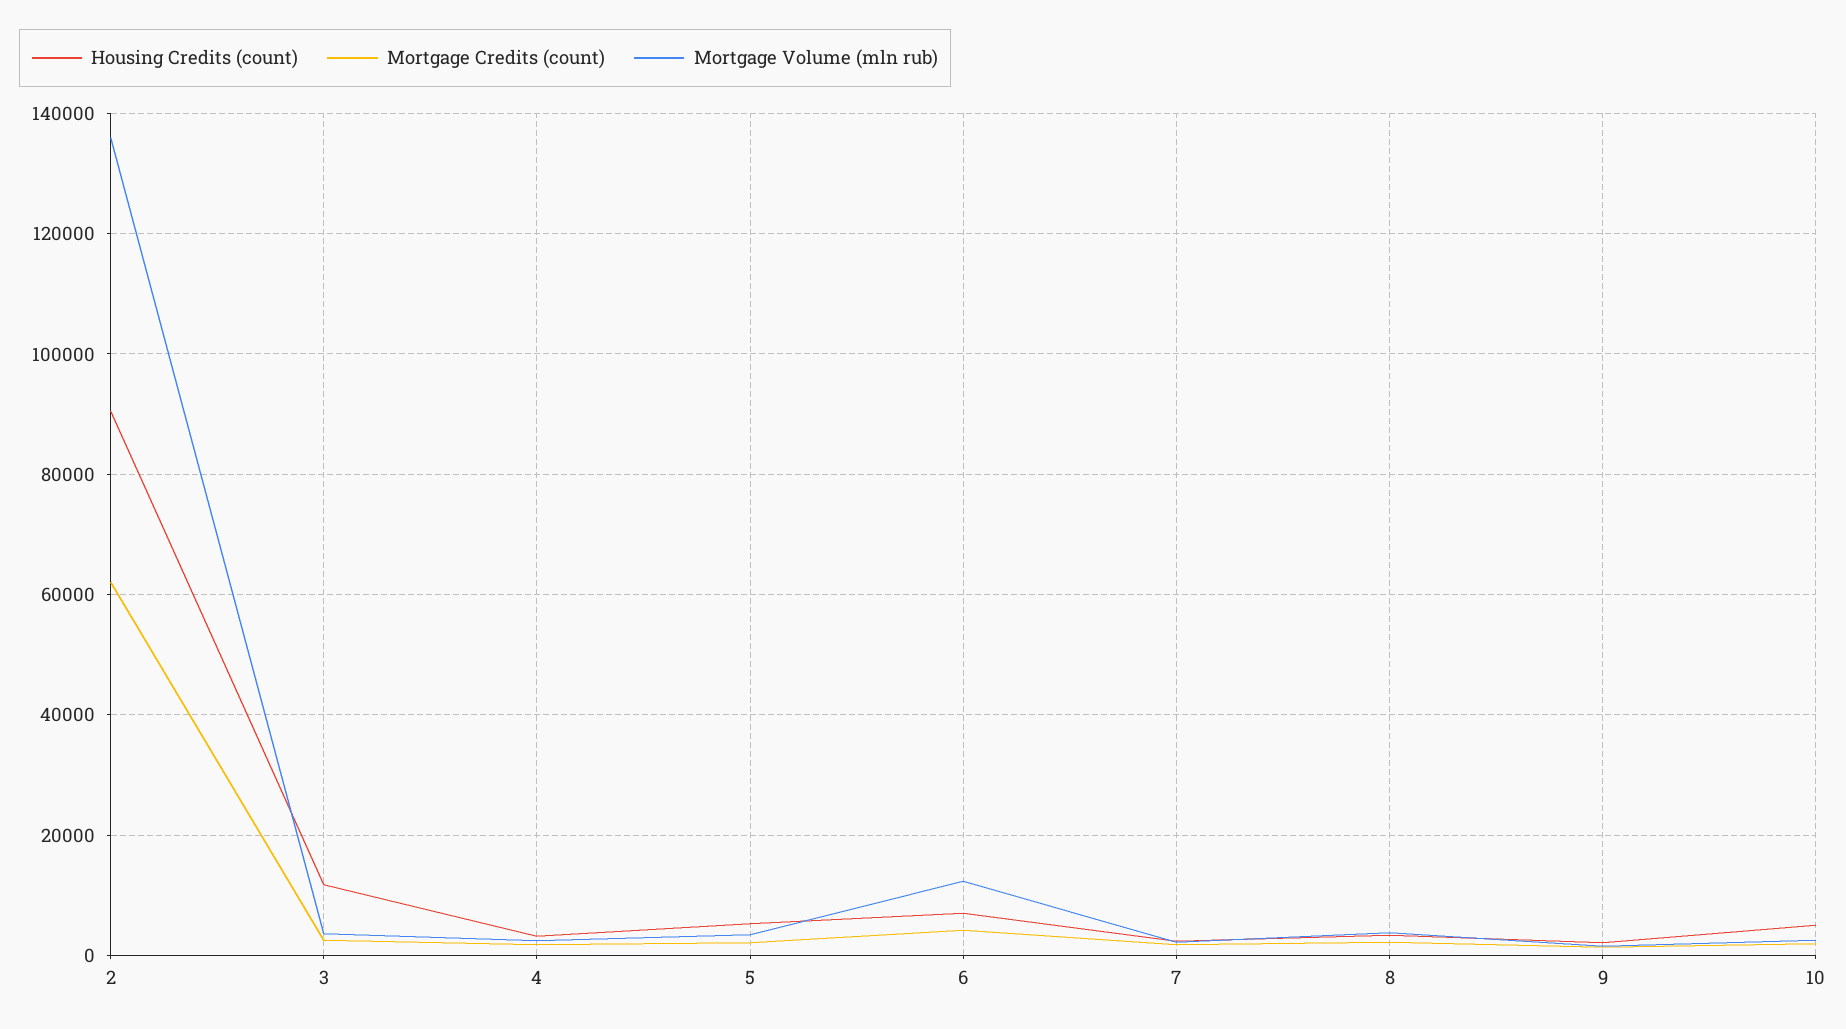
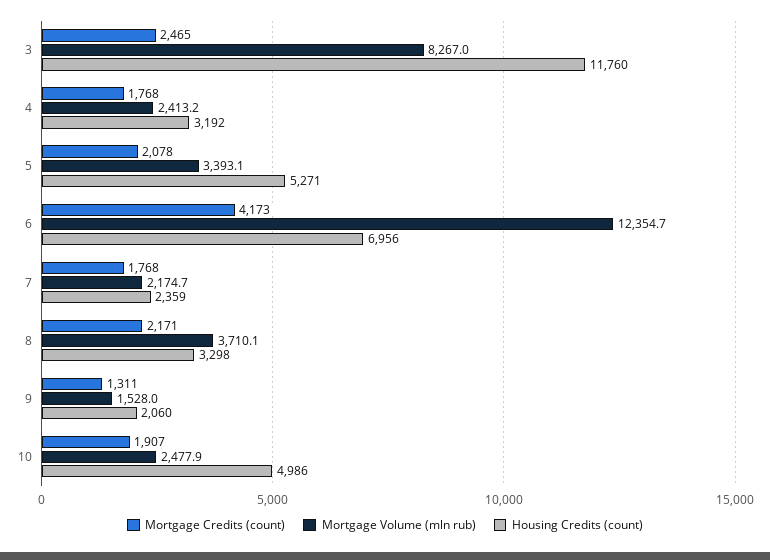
  {
    "Housing Credits (count)": {
-     "2": 90000,
      "3": 11760,
      "4": 3192,
      "5": 5271,
      "6": 6956,
      "7": 2359,
      "8": 3298,
      "9": 2060,
      "10": 4986
    },
    "Mortgage Credits (count)": {
-     "2": 62000,
      "3": 2465,
      "4": 1768,
      "5": 2078,
      "6": 4173,
      "7": 1768,
      "8": 2171,
      "9": 1311,
      "10": 1907
    },
    "Mortgage Volume (mln rub)": {
-     "2": 136000,
-     "3": 4000,
+     "3": 8267,
      "4": 2413.2,
      "5": 3393.1,
      "6": 12354.7,
      "7": 2174.7,
      "8": 3710.1,
      "9": 1528,
      "10": 2477.9
    }
  }

